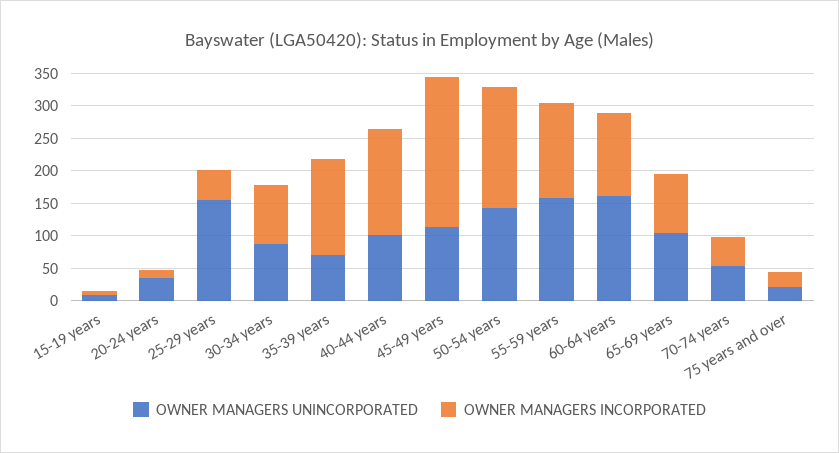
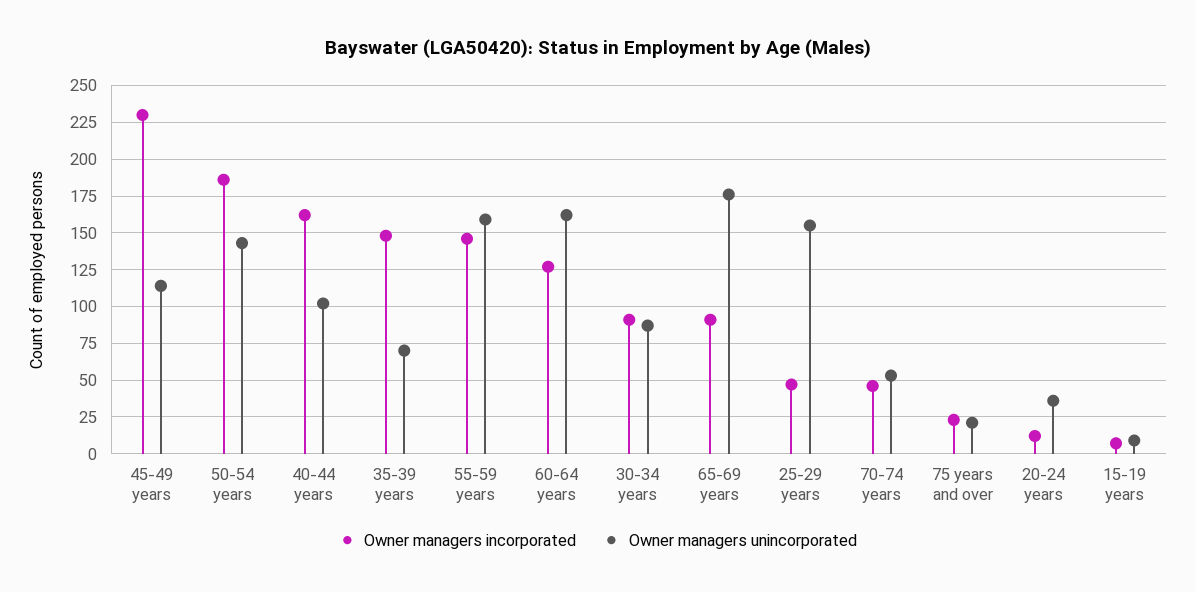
  {
    "OWNER MANAGERS UNINCORPORATED": {
      "15-19 years": 10,
      "20-24 years": 35,
      "25-29 years": 155,
      "30-34 years": 85,
      "35-39 years": 70,
      "40-44 years": 100,
      "45-49 years": 115,
      "50-54 years": 145,
      "55-59 years": 160,
      "60-64 years": 160,
-     "65-69 years": 100,
+     "65-69 years": 175,
      "70-74 years": 55,
      "75 years and over": 20
    },
    "OWNER MANAGERS INCORPORATED": {
      "15-19 years": 5,
      "20-24 years": 10,
      "25-29 years": 45,
      "30-34 years": 90,
      "35-39 years": 150,
      "40-44 years": 160,
      "45-49 years": 230,
      "50-54 years": 185,
      "55-59 years": 145,
      "60-64 years": 125,
      "65-69 years": 90,
      "70-74 years": 45,
      "75 years and over": 25
    }
  }

